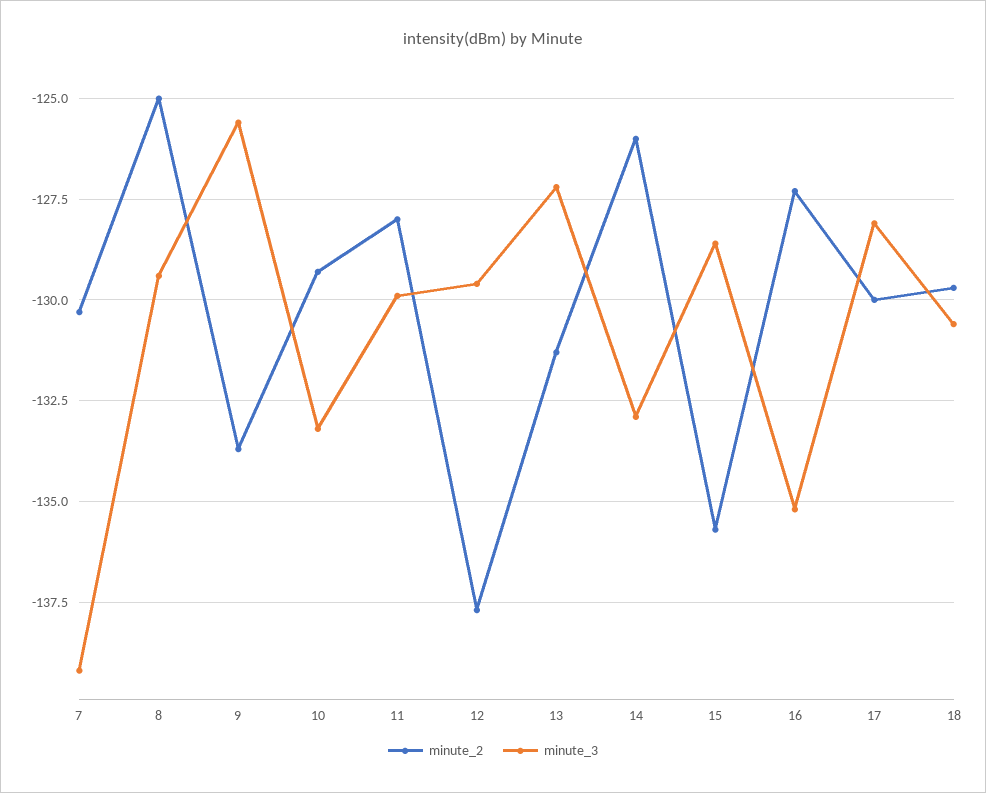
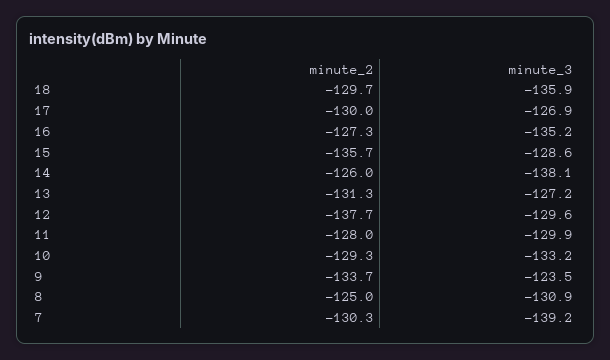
  {
    "minute_2": {
      "7": -130.3,
      "8": -125,
      "9": -133.7,
      "10": -129.3,
      "11": -128,
      "12": -137.7,
      "13": -131.3,
      "14": -126,
      "15": -135.7,
      "16": -127.3,
      "17": -130,
      "18": -129.7
    },
    "minute_3": {
      "7": -139.2,
-     "8": -129.5,
+     "8": -130.9,
-     "9": -125.5,
+     "9": -123.5,
      "10": -133.2,
      "11": -129.9,
      "12": -129.6,
      "13": -127.2,
-     "14": -133,
+     "14": -138.1,
      "15": -128.6,
      "16": -135.2,
-     "17": -128,
+     "17": -126.9,
-     "18": -130.5
+     "18": -135.9
    }
  }

